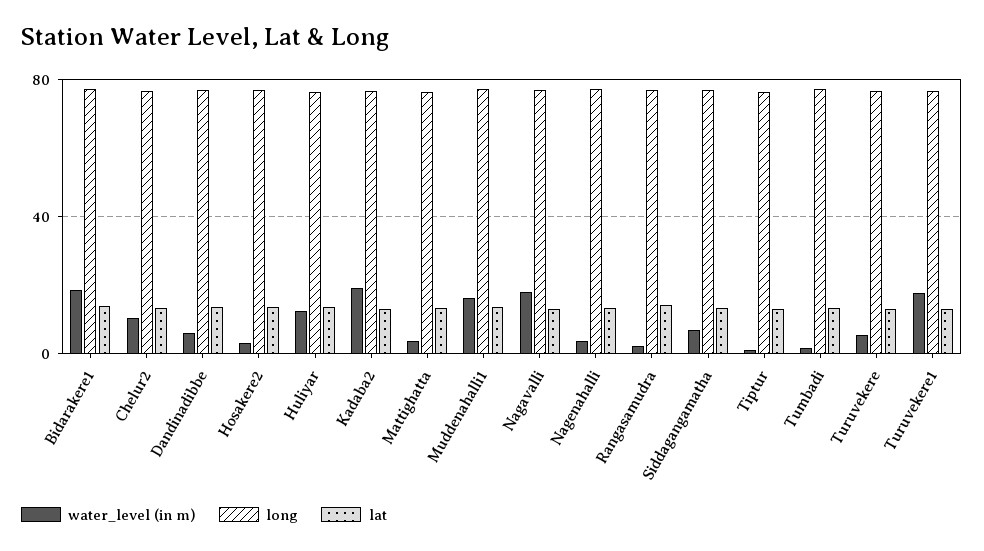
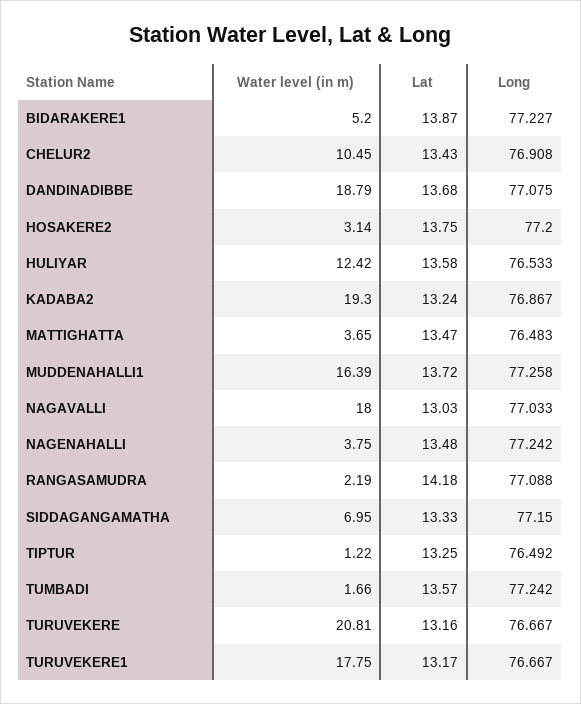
  {
    "water_level (in m)": {
-     "Bidarakere1": 20,
+     "Bidarakere1": 5.2,
      "Chelur2": 10.45,
-     "Dandinadibbe": 5,
+     "Dandinadibbe": 18.79,
      "Hosakere2": 3.14,
      "Huliyar": 12.42,
      "Kadaba2": 19.3,
      "Mattighatta": 3.65,
      "Muddenahalli1": 16.39,
      "Nagavalli": 18,
      "Nagenahalli": 3.75,
      "Rangasamudra": 2.19,
      "Siddagangamatha": 6.95,
      "Tiptur": 1.22,
      "Tumbadi": 1.66,
-     "Turuvekere": 5,
+     "Turuvekere": 20.81,
      "Turuvekere1": 17.75
    },
    "long": {
      "Bidarakere1": 77.227,
      "Chelur2": 76.908,
      "Dandinadibbe": 77.075,
      "Hosakere2": 77.2,
      "Huliyar": 76.533,
      "Kadaba2": 76.867,
      "Mattighatta": 76.483,
      "Muddenahalli1": 77.258,
      "Nagavalli": 77.033,
      "Nagenahalli": 77.242,
      "Rangasamudra": 77.088,
      "Siddagangamatha": 77.15,
      "Tiptur": 76.492,
      "Tumbadi": 77.242,
      "Turuvekere": 76.667,
      "Turuvekere1": 76.667
    },
    "lat": {
      "Bidarakere1": 13.87,
      "Chelur2": 13.43,
      "Dandinadibbe": 13.68,
      "Hosakere2": 13.75,
      "Huliyar": 13.58,
      "Kadaba2": 13.24,
      "Mattighatta": 13.47,
      "Muddenahalli1": 13.72,
      "Nagavalli": 13.03,
      "Nagenahalli": 13.48,
      "Rangasamudra": 14.18,
      "Siddagangamatha": 13.33,
      "Tiptur": 13.25,
      "Tumbadi": 13.57,
      "Turuvekere": 13.16,
      "Turuvekere1": 13.17
    }
  }

